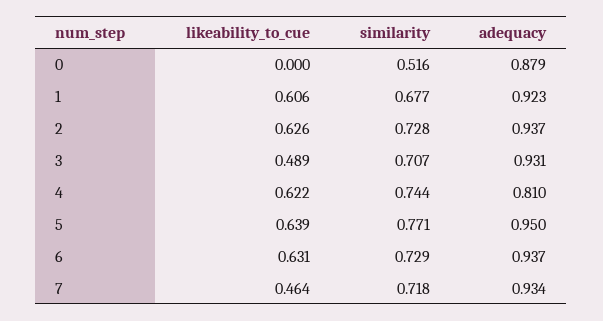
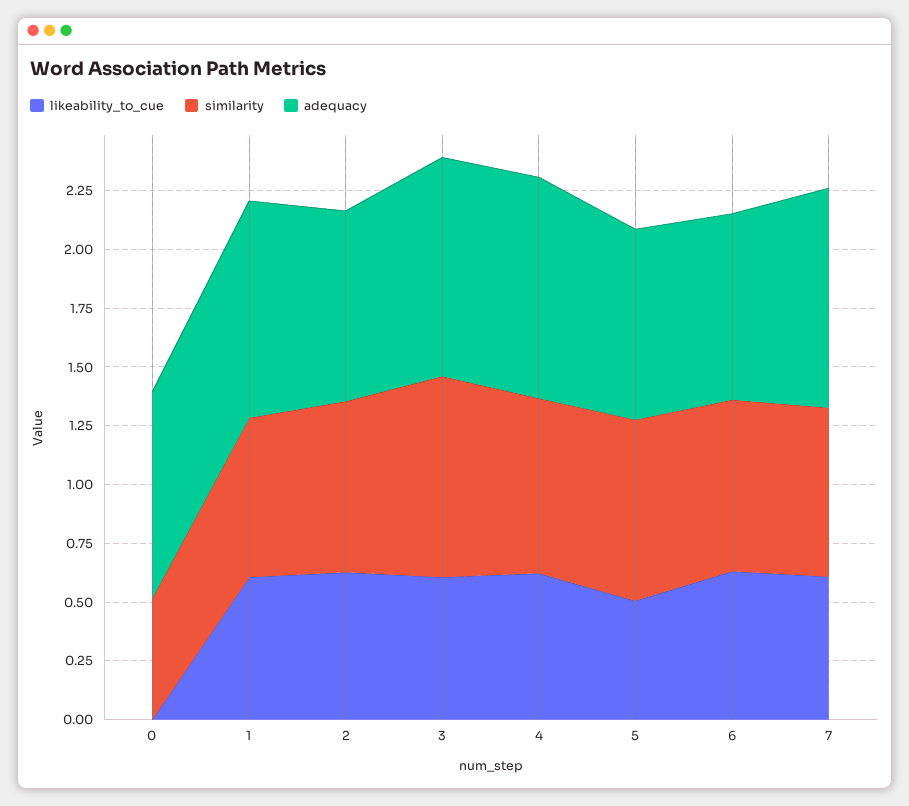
  {
    "likeability_to_cue": {
      "0": 0,
      "1": 0.606,
      "2": 0.626,
-     "3": 0.489,
+     "3": 0.6,
      "4": 0.622,
-     "5": 0.639,
+     "5": 0.5,
      "6": 0.631,
-     "7": 0.464
+     "7": 0.6
    },
    "similarity": {
      "0": 0.516,
      "1": 0.677,
      "2": 0.728,
-     "3": 0.707,
+     "3": 0.85,
      "4": 0.744,
      "5": 0.771,
      "6": 0.729,
      "7": 0.718
    },
    "adequacy": {
      "0": 0.879,
      "1": 0.923,
-     "2": 0.937,
+     "2": 0.8,
      "3": 0.931,
-     "4": 0.81,
+     "4": 0.95,
-     "5": 0.95,
+     "5": 0.8,
-     "6": 0.937,
+     "6": 0.8,
      "7": 0.934
    }
  }

